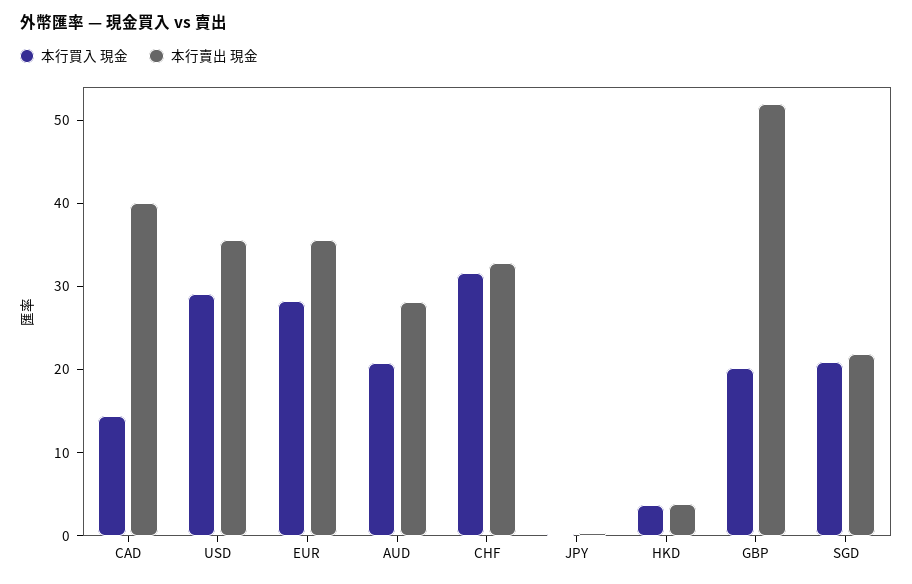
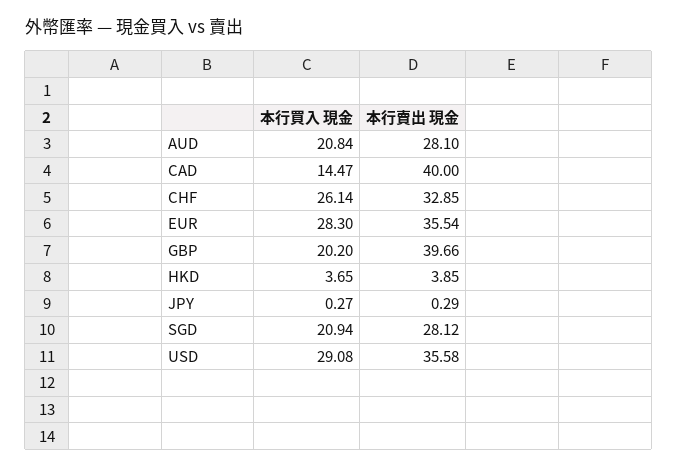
  {
    "本行買入 現金": {
      "CAD": 14.47,
      "USD": 29.08,
      "EUR": 28.3,
      "AUD": 20.84,
-     "CHF": 32,
+     "CHF": 26.14,
      "JPY": 0.27,
      "HKD": 3.65,
      "GBP": 20.2,
      "SGD": 20.94
    },
    "本行賣出 現金": {
      "CAD": 40,
      "USD": 35.58,
      "EUR": 35.54,
      "AUD": 28.1,
      "CHF": 32.85,
      "JPY": 0.29,
      "HKD": 3.85,
-     "GBP": 52,
+     "GBP": 39.66,
-     "SGD": 22
+     "SGD": 28.12
    }
  }

